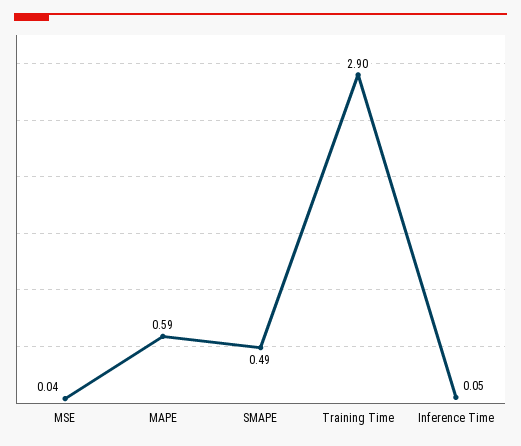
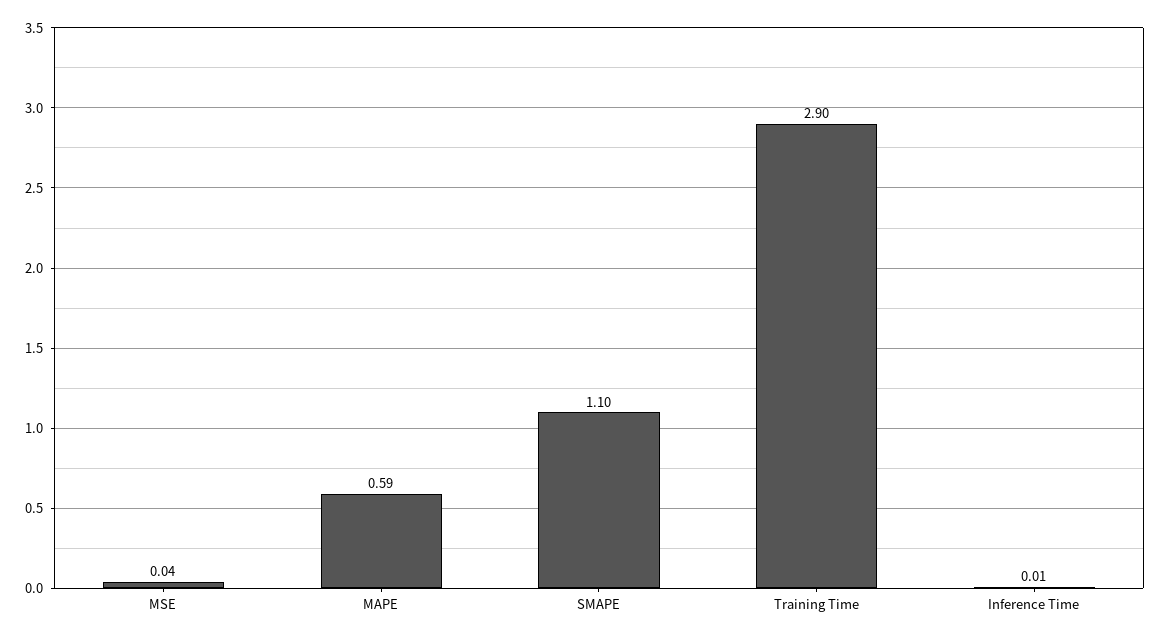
  {
    "MSE": 0.04,
    "MAPE": 0.59,
-   "SMAPE": 0.49,
+   "SMAPE": 1.1,
    "Training Time": 2.9,
-   "Inference Time": 0.05
+   "Inference Time": 0.01
  }

